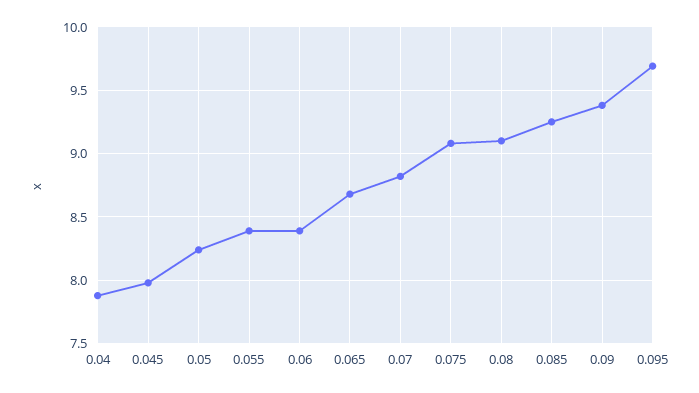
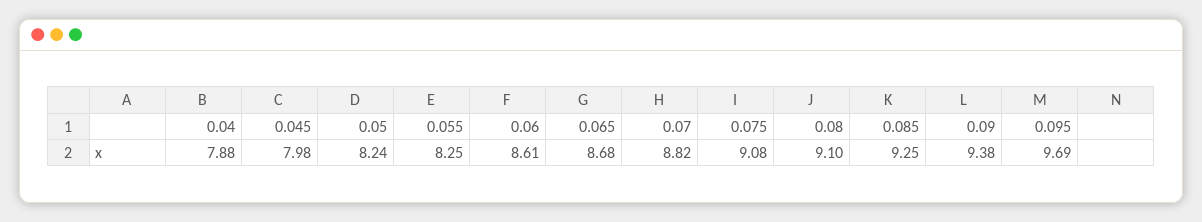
  {
    "0.04": 7.88,
    "0.045": 7.98,
    "0.05": 8.24,
-   "0.055": 8.4,
+   "0.055": 8.25,
-   "0.06": 8.4,
+   "0.06": 8.61,
    "0.065": 8.68,
    "0.07": 8.82,
    "0.075": 9.08,
    "0.08": 9.1,
    "0.085": 9.25,
    "0.09": 9.38,
    "0.095": 9.69
  }

